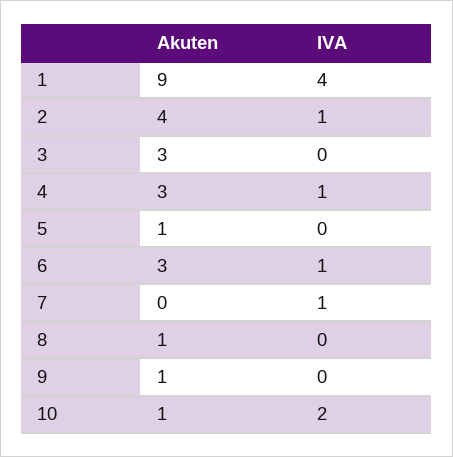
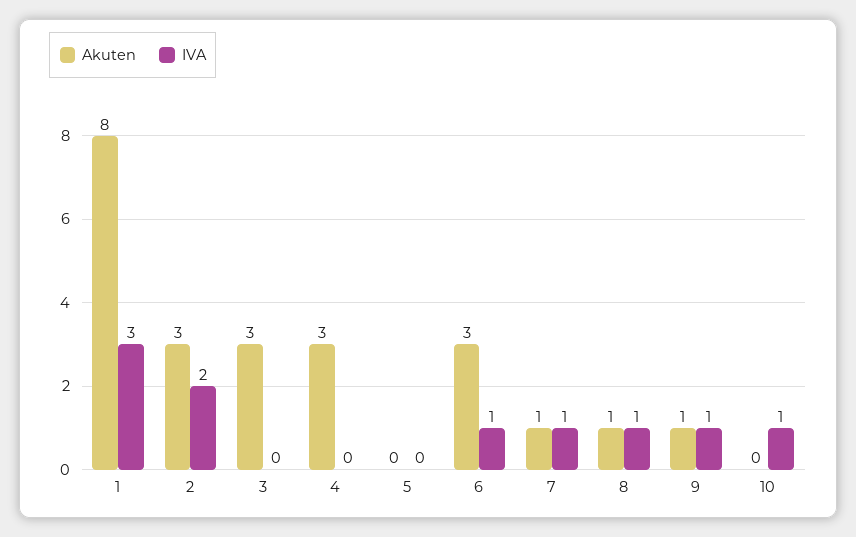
  {
    "Akuten": {
-     "1": 9,
+     "1": 8,
-     "2": 4,
+     "2": 3,
      "3": 3,
      "4": 3,
-     "5": 1,
+     "5": 0,
      "6": 3,
-     "7": 0,
+     "7": 1,
      "8": 1,
      "9": 1,
-     "10": 1
+     "10": 0
    },
    "IVA": {
-     "1": 4,
+     "1": 3,
-     "2": 1,
+     "2": 2,
      "3": 0,
-     "4": 1,
+     "4": 0,
      "5": 0,
      "6": 1,
      "7": 1,
-     "8": 0,
+     "8": 1,
-     "9": 0,
+     "9": 1,
-     "10": 2
+     "10": 1
    }
  }

